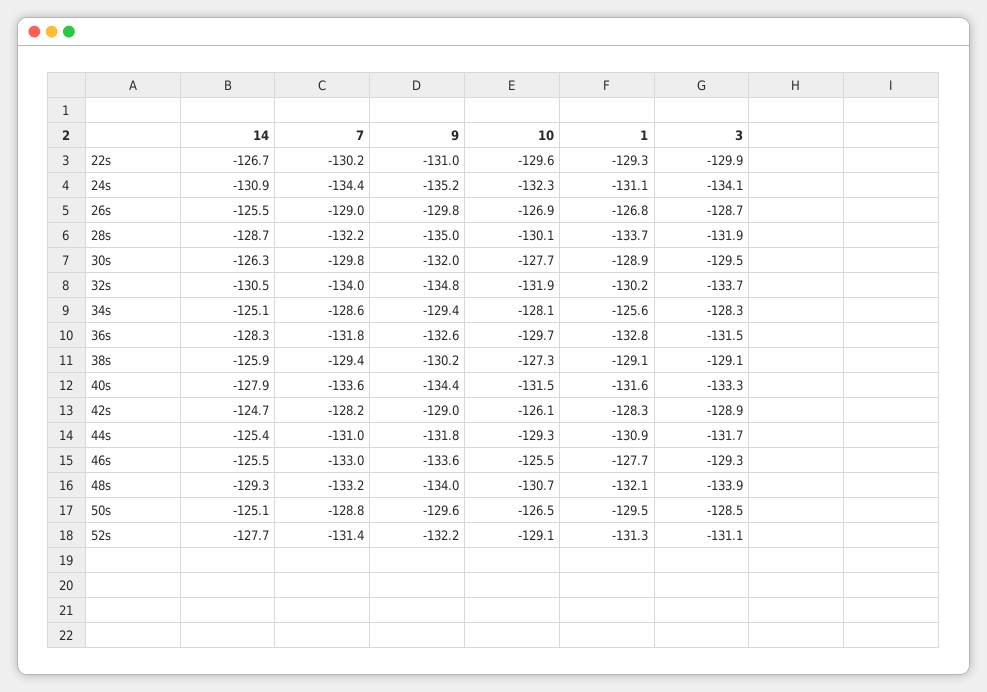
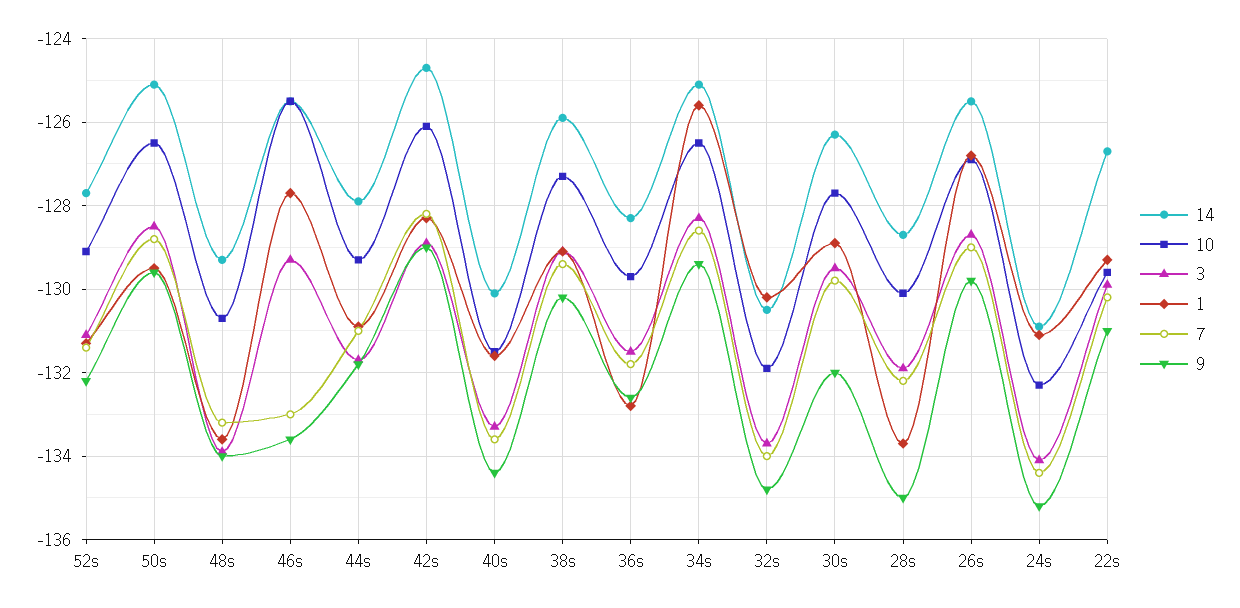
  {
    "14": {
      "22s": -126.7,
      "24s": -130.9,
      "26s": -125.5,
      "28s": -128.7,
      "30s": -126.3,
      "32s": -130.5,
      "34s": -125.1,
      "36s": -128.3,
      "38s": -125.9,
-     "40s": -127.9,
+     "40s": -130,
      "42s": -124.7,
-     "44s": -125.4,
+     "44s": -128,
      "46s": -125.5,
      "48s": -129.3,
      "50s": -125.1,
      "52s": -127.7
    },
    "7": {
      "22s": -130.2,
      "24s": -134.4,
      "26s": -129,
      "28s": -132.2,
      "30s": -129.8,
      "32s": -134,
      "34s": -128.6,
      "36s": -131.8,
      "38s": -129.4,
      "40s": -133.6,
      "42s": -128.2,
      "44s": -131,
      "46s": -133,
      "48s": -133.2,
      "50s": -128.8,
      "52s": -131.4
    },
    "9": {
      "22s": -131,
      "24s": -135.2,
      "26s": -129.8,
      "28s": -135,
      "30s": -132,
      "32s": -134.8,
      "34s": -129.4,
      "36s": -132.6,
      "38s": -130.2,
      "40s": -134.4,
      "42s": -129,
      "44s": -131.8,
      "46s": -133.6,
      "48s": -134,
      "50s": -129.6,
      "52s": -132.2
    },
    "10": {
      "22s": -129.6,
      "24s": -132.3,
      "26s": -126.9,
      "28s": -130.1,
      "30s": -127.7,
      "32s": -131.9,
-     "34s": -128.1,
+     "34s": -126.5,
      "36s": -129.7,
      "38s": -127.3,
      "40s": -131.5,
      "42s": -126.1,
      "44s": -129.3,
      "46s": -125.5,
      "48s": -130.7,
      "50s": -126.5,
      "52s": -129.1
    },
    "1": {
      "22s": -129.3,
      "24s": -131.1,
      "26s": -126.8,
      "28s": -133.7,
      "30s": -128.9,
      "32s": -130.2,
      "34s": -125.6,
      "36s": -132.8,
      "38s": -129.1,
      "40s": -131.6,
      "42s": -128.3,
      "44s": -130.9,
      "46s": -127.7,
-     "48s": -132.1,
+     "48s": -133.5,
      "50s": -129.5,
      "52s": -131.3
    },
    "3": {
      "22s": -129.9,
      "24s": -134.1,
      "26s": -128.7,
      "28s": -131.9,
      "30s": -129.5,
      "32s": -133.7,
      "34s": -128.3,
      "36s": -131.5,
      "38s": -129.1,
      "40s": -133.3,
      "42s": -128.9,
      "44s": -131.7,
      "46s": -129.3,
      "48s": -133.9,
      "50s": -128.5,
      "52s": -131.1
    }
  }

